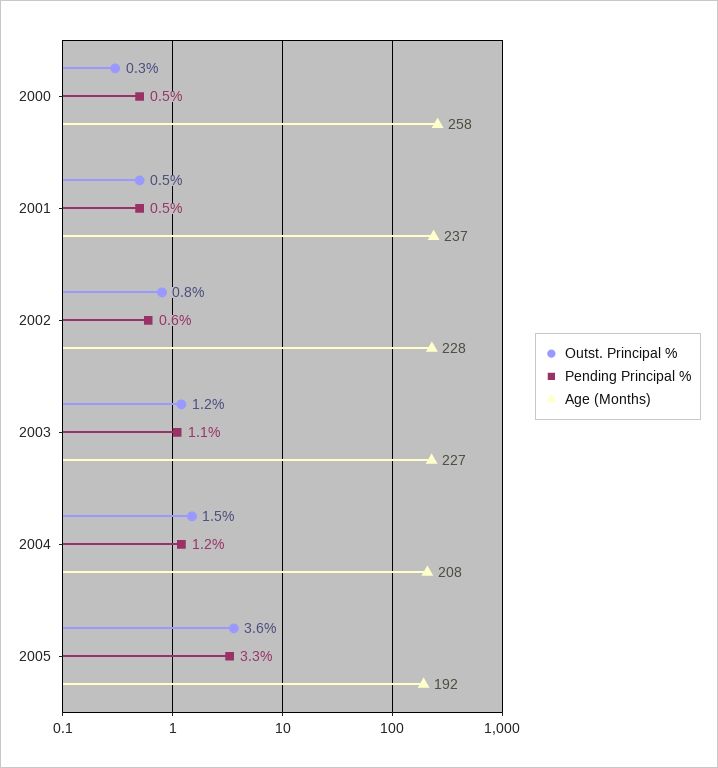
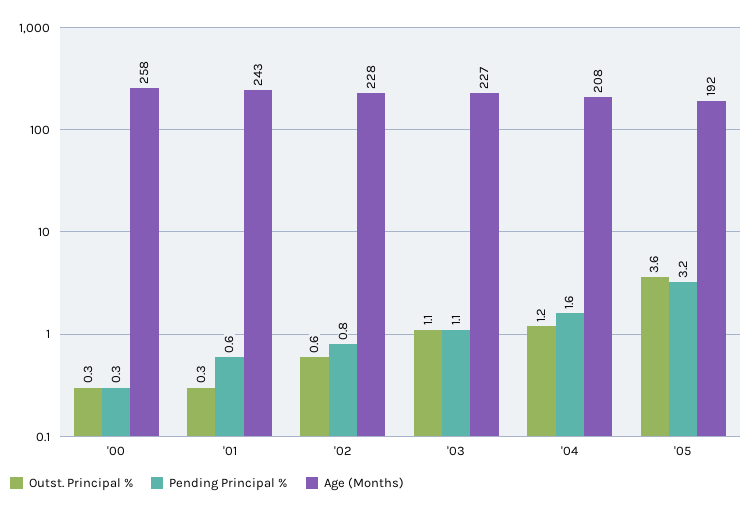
  {
    "Outst. Principal %": {
      "2000": 0.3,
-     "2001": 0.5,
+     "2001": 0.3,
-     "2002": 0.8,
+     "2002": 0.6,
-     "2003": 1.2,
+     "2003": 1.1,
-     "2004": 1.5,
+     "2004": 1.2,
      "2005": 3.6
    },
    "Pending Principal %": {
-     "2000": 0.5,
+     "2000": 0.3,
-     "2001": 0.5,
+     "2001": 0.6,
-     "2002": 0.6,
+     "2002": 0.8,
      "2003": 1.1,
-     "2004": 1.2,
+     "2004": 1.6,
-     "2005": 3.3
+     "2005": 3.2
    },
    "Age (Months)": {
      "2000": 258,
-     "2001": 237,
+     "2001": 243,
      "2002": 228,
      "2003": 227,
      "2004": 208,
      "2005": 192
    }
  }

